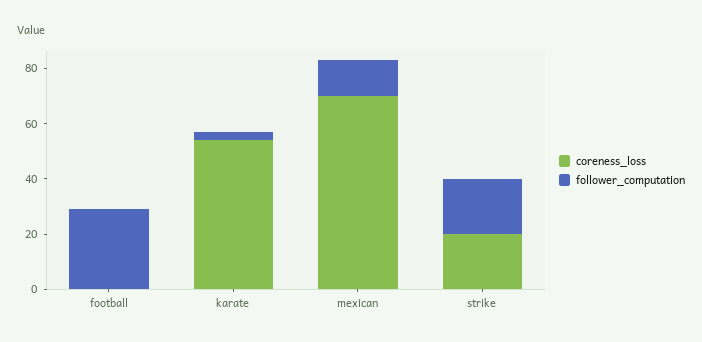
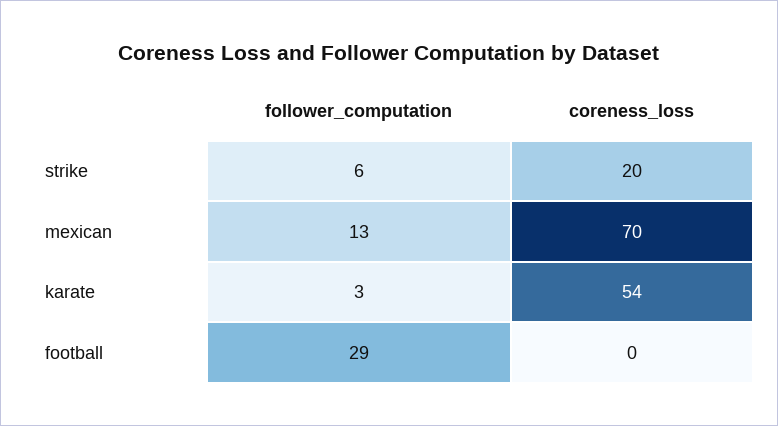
  {
    "coreness_loss": {
      "football": 0,
      "karate": 54,
      "mexican": 70,
      "strike": 20
    },
    "follower_computation": {
      "football": 29,
      "karate": 3,
      "mexican": 13,
-     "strike": 20
+     "strike": 6
    }
  }

